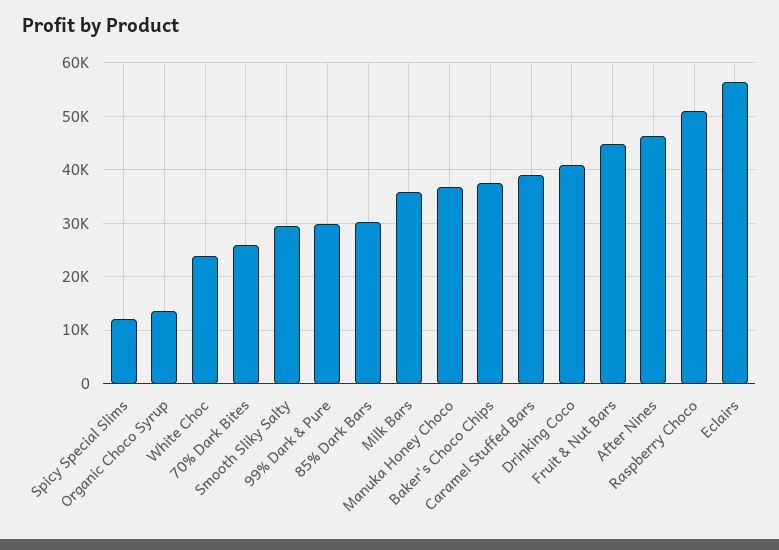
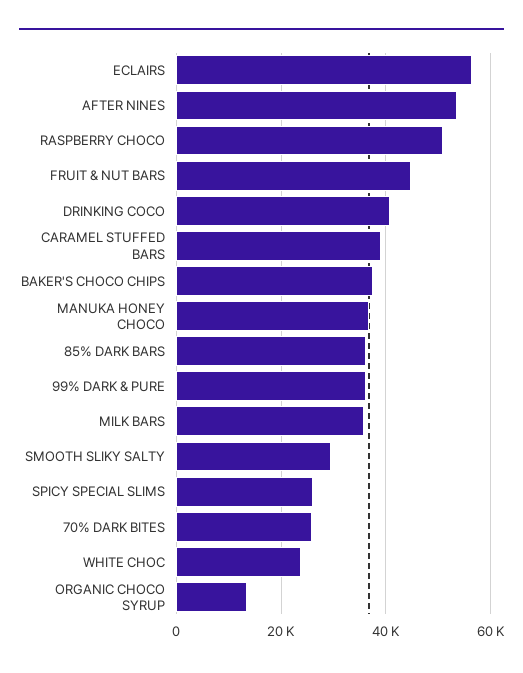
  {
-   "Spicy Special Slims": 12000,
+   "Spicy Special Slims": 26000,
    "Organic Choco Syrup": 14000,
    "White Choc": 24000,
    "70% Dark Bites": 26000,
    "Smooth Sliky Salty": 30000,
-   "99% Dark & Pure": 30000,
+   "99% Dark & Pure": 36000,
-   "85% Dark Bars": 30000,
+   "85% Dark Bars": 36000,
    "Milk Bars": 36000,
    "Manuka Honey Choco": 36000,
    "Baker's Choco Chips": 38000,
    "Caramel Stuffed Bars": 40000,
    "Drinking Coco": 40000,
    "Fruit & Nut Bars": 44000,
-   "After Nines": 46000,
+   "After Nines": 54000,
    "Raspberry Choco": 50000,
    "Eclairs": 56000
  }

